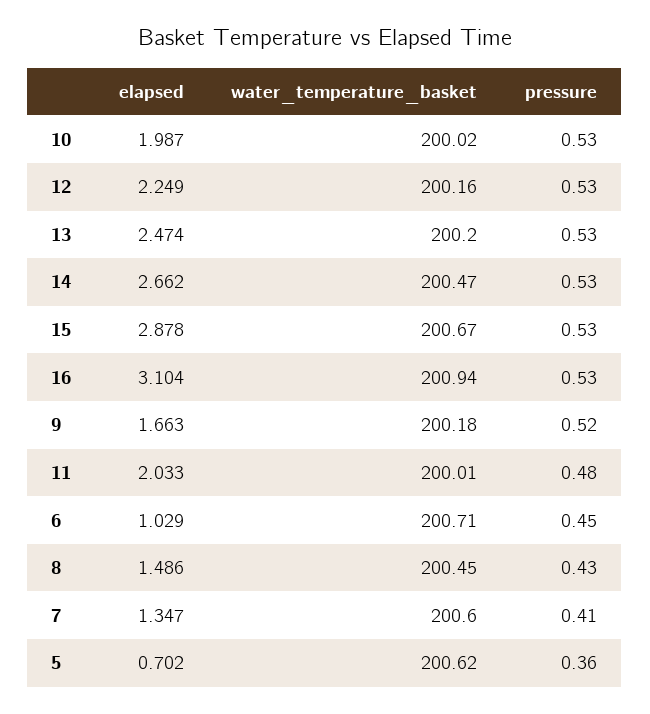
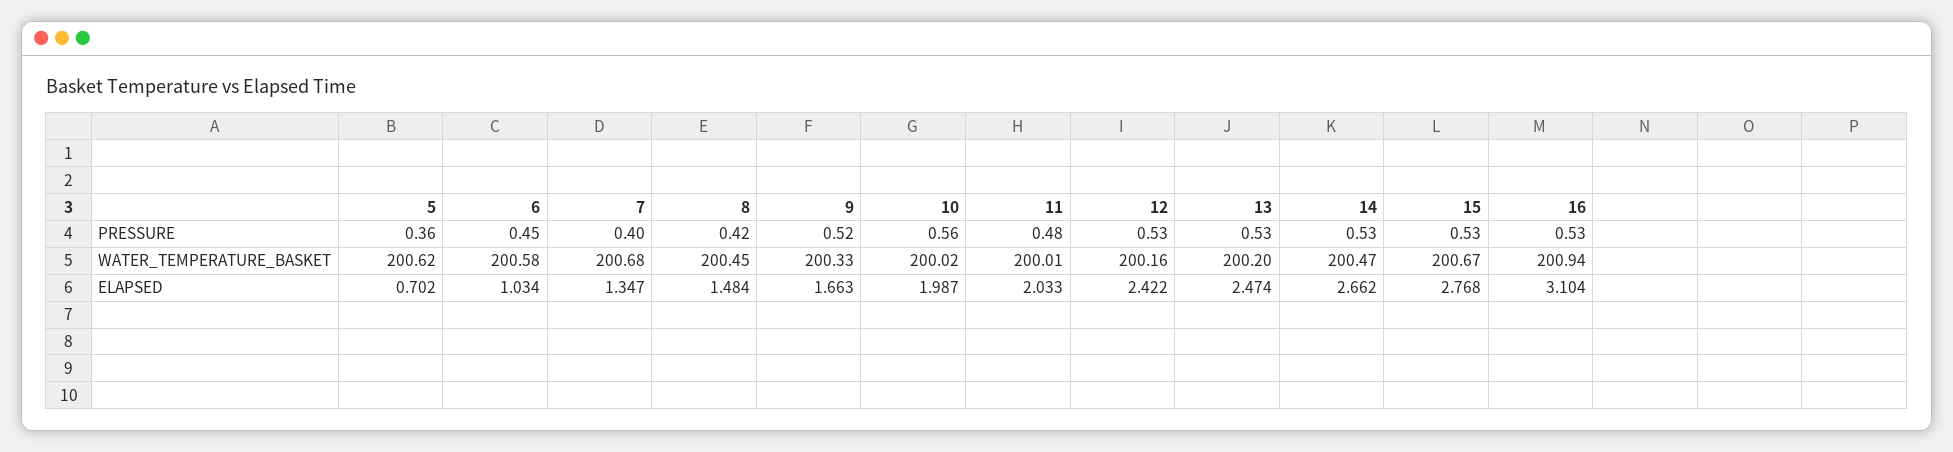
  {
    "elapsed": {
      "10": 1.987,
-     "12": 2.249,
+     "12": 2.422,
      "13": 2.474,
      "14": 2.662,
-     "15": 2.878,
+     "15": 2.768,
      "16": 3.104,
      "9": 1.663,
      "11": 2.033,
-     "6": 1.029,
+     "6": 1.034,
-     "8": 1.486,
+     "8": 1.484,
      "7": 1.347,
      "5": 0.702
    },
    "water_temperature_basket": {
      "10": 200.02,
      "12": 200.16,
      "13": 200.2,
      "14": 200.47,
      "15": 200.67,
      "16": 200.94,
-     "9": 200.18,
+     "9": 200.33,
      "11": 200.01,
-     "6": 200.71,
+     "6": 200.58,
      "8": 200.45,
-     "7": 200.6,
+     "7": 200.68,
      "5": 200.62
    },
    "pressure": {
-     "10": 0.53,
+     "10": 0.56,
      "12": 0.53,
      "13": 0.53,
      "14": 0.53,
      "15": 0.53,
      "16": 0.53,
      "9": 0.52,
      "11": 0.48,
      "6": 0.45,
-     "8": 0.43,
+     "8": 0.42,
-     "7": 0.41,
+     "7": 0.4,
      "5": 0.36
    }
  }

